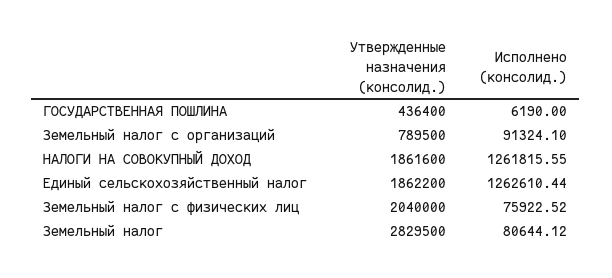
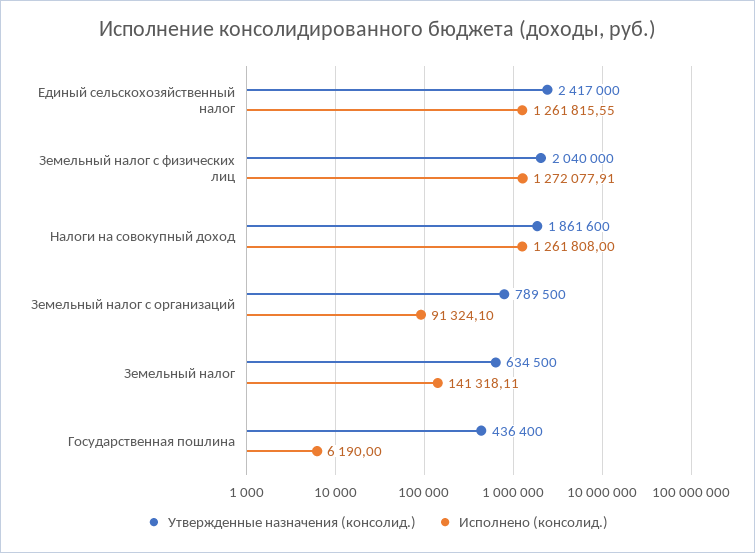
  {
    "Утвержденные назначения (консолид.)": {
      "ГОСУДАРСТВЕННАЯ ПОШЛИНА": 436400,
      "Земельный налог с организаций": 789500,
      "НАЛОГИ НА СОВОКУПНЫЙ ДОХОД": 1861600,
-     "Единый сельскохозяйственный налог": 1862200,
+     "Единый сельскохозяйственный налог": 2417000,
      "Земельный налог с физических лиц": 2040000,
-     "Земельный налог": 2829500
+     "Земельный налог": 634500
    },
    "Исполнено (консолид.)": {
      "ГОСУДАРСТВЕННАЯ ПОШЛИНА": 6190,
      "Земельный налог с организаций": 91324.1,
-     "НАЛОГИ НА СОВОКУПНЫЙ ДОХОД": 1261815.55,
+     "НАЛОГИ НА СОВОКУПНЫЙ ДОХОД": 1261808,
-     "Единый сельскохозяйственный налог": 1262610.44,
+     "Единый сельскохозяйственный налог": 1261815.55,
-     "Земельный налог с физических лиц": 75922.52,
+     "Земельный налог с физических лиц": 1272077.91,
-     "Земельный налог": 80644.12
+     "Земельный налог": 141318.11
    }
  }

